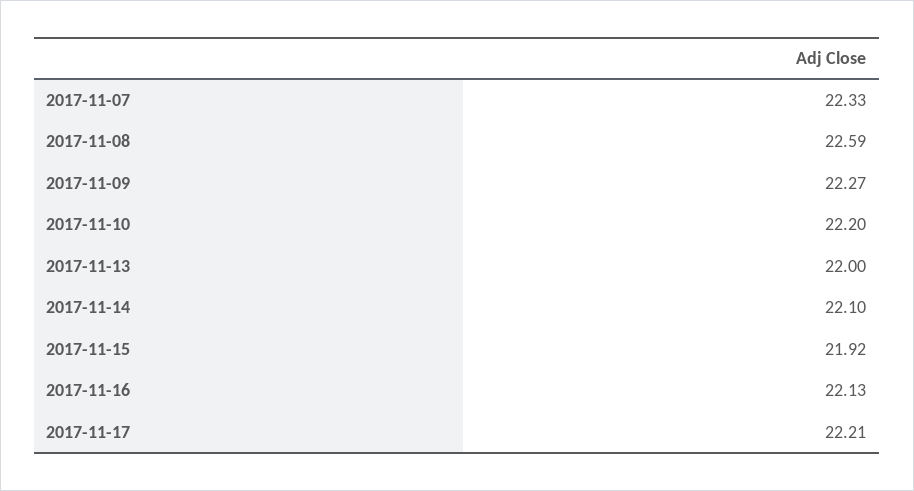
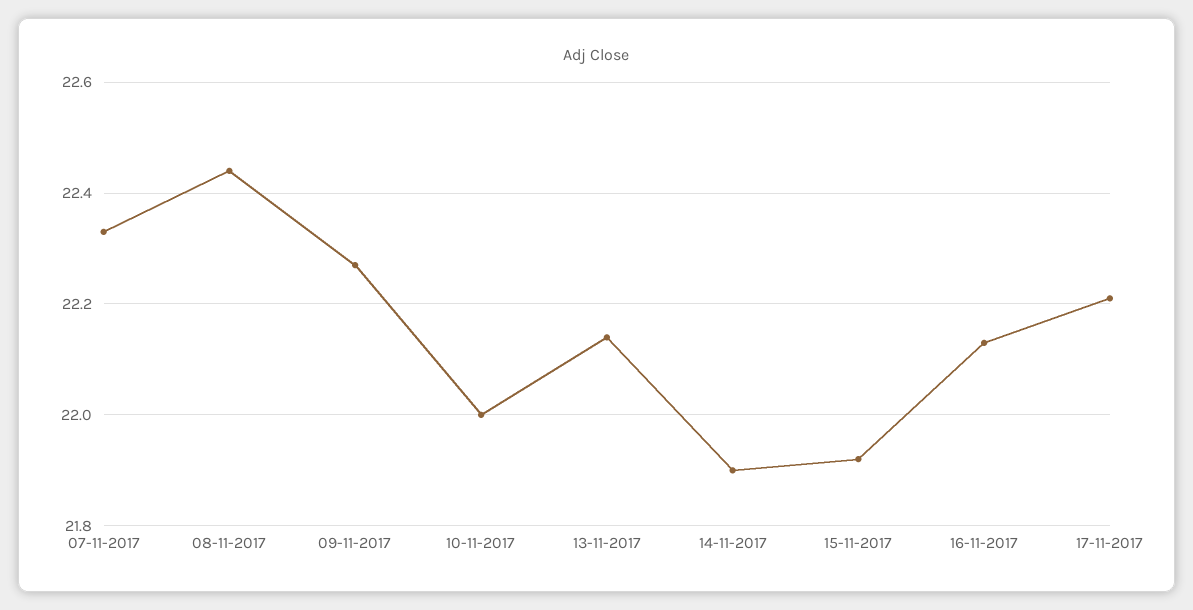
  {
    "2017-11-07": 22.33,
-   "2017-11-08": 22.59,
+   "2017-11-08": 22.45,
    "2017-11-09": 22.27,
-   "2017-11-10": 22.2,
+   "2017-11-10": 22,
-   "2017-11-13": 22,
+   "2017-11-13": 22.15,
-   "2017-11-14": 22.1,
+   "2017-11-14": 21.9,
    "2017-11-15": 21.92,
    "2017-11-16": 22.13,
    "2017-11-17": 22.21
  }

